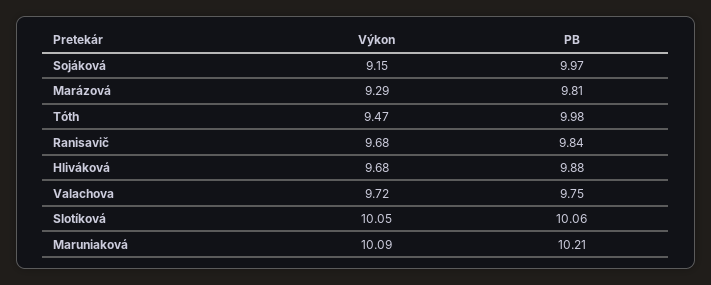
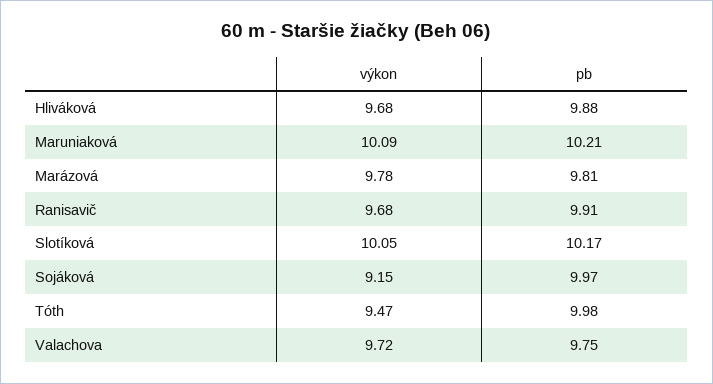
  {
    "Výkon": {
      "Sojáková": 9.15,
-     "Marázová": 9.29,
+     "Marázová": 9.78,
      "Tóth": 9.47,
      "Ranisavič": 9.68,
      "Hliváková": 9.68,
      "Valachova": 9.72,
      "Slotíková": 10.05,
      "Maruniaková": 10.09
    },
    "PB": {
      "Sojáková": 9.97,
      "Marázová": 9.81,
      "Tóth": 9.98,
-     "Ranisavič": 9.84,
+     "Ranisavič": 9.91,
      "Hliváková": 9.88,
      "Valachova": 9.75,
-     "Slotíková": 10.06,
+     "Slotíková": 10.17,
      "Maruniaková": 10.21
    }
  }

